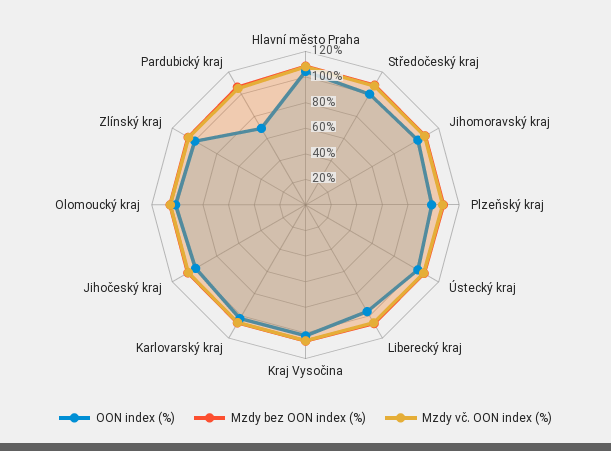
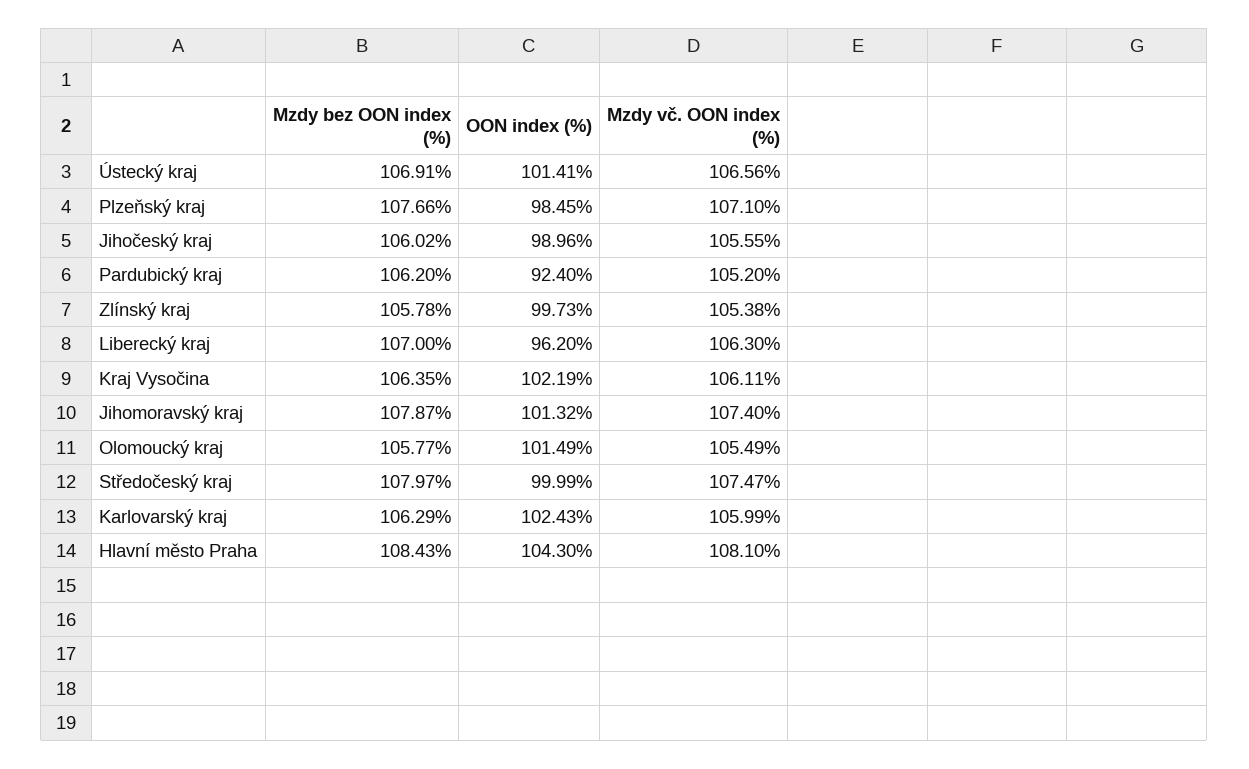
  {
    "OON index (%)": {
      "Hlavní město Praha": 104.3,
      "Středočeský kraj": 99.99,
      "Jihomoravský kraj": 101.32,
      "Plzeňský kraj": 98.45,
      "Ústecký kraj": 101.41,
      "Liberecký kraj": 96.2,
      "Kraj Vysočina": 102.19,
      "Karlovarský kraj": 102.43,
      "Jihočeský kraj": 98.96,
      "Olomoucký kraj": 101.49,
      "Zlínský kraj": 99.73,
-     "Pardubický kraj": 70
+     "Pardubický kraj": 92.4
    },
    "Mzdy bez OON index (%)": {
      "Hlavní město Praha": 108.43,
      "Středočeský kraj": 107.97,
      "Jihomoravský kraj": 107.87,
      "Plzeňský kraj": 107.66,
      "Ústecký kraj": 106.91,
      "Liberecký kraj": 107,
      "Kraj Vysočina": 106.35,
      "Karlovarský kraj": 106.29,
      "Jihočeský kraj": 106.02,
      "Olomoucký kraj": 105.77,
      "Zlínský kraj": 105.78,
      "Pardubický kraj": 106.2
    },
    "Mzdy vč. OON index (%)": {
      "Hlavní město Praha": 108.1,
      "Středočeský kraj": 107.47,
      "Jihomoravský kraj": 107.4,
      "Plzeňský kraj": 107.1,
      "Ústecký kraj": 106.56,
      "Liberecký kraj": 106.3,
      "Kraj Vysočina": 106.11,
      "Karlovarský kraj": 105.99,
      "Jihočeský kraj": 105.55,
      "Olomoucký kraj": 105.49,
      "Zlínský kraj": 105.38,
      "Pardubický kraj": 105.2
    }
  }

